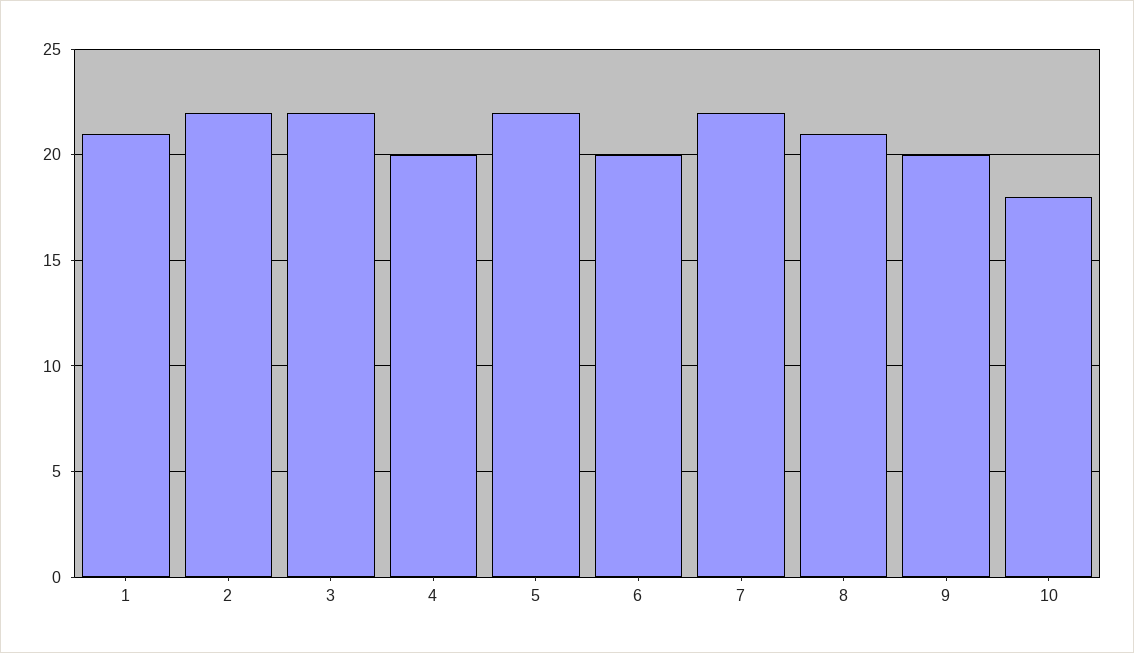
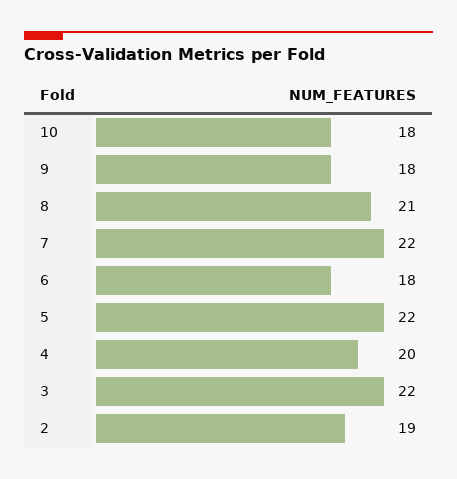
  {
-   "1": 21,
-   "2": 22,
+   "2": 19,
    "3": 22,
    "4": 20,
    "5": 22,
-   "6": 20,
+   "6": 18,
    "7": 22,
    "8": 21,
-   "9": 20,
+   "9": 18,
    "10": 18
  }

